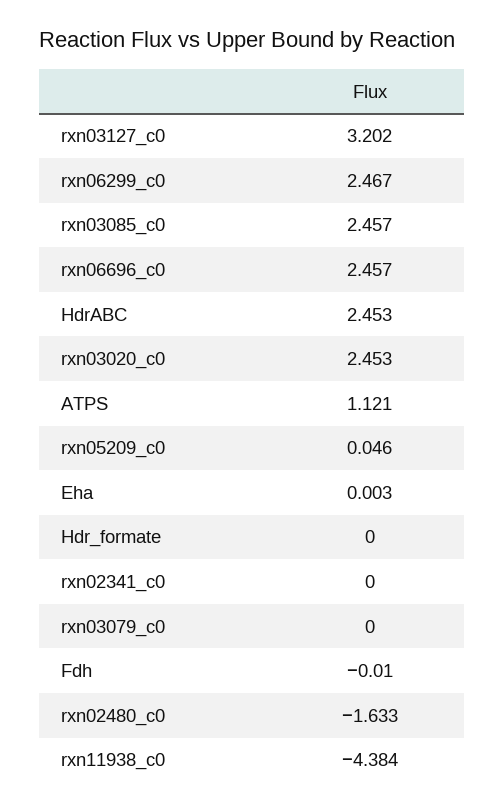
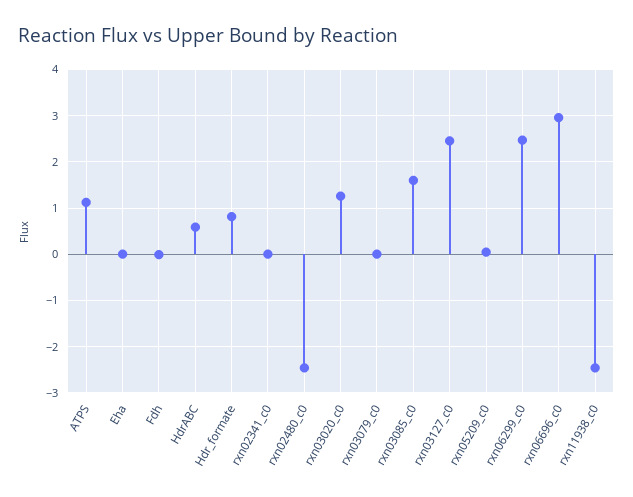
  {
-   "rxn03127_c0": 3.202,
+   "rxn03127_c0": 2.4,
    "rxn06299_c0": 2.467,
-   "rxn03085_c0": 2.457,
+   "rxn03085_c0": 1.6,
-   "rxn06696_c0": 2.457,
+   "rxn06696_c0": 3,
-   "HdrABC": 2.453,
+   "HdrABC": 0.6,
-   "rxn03020_c0": 2.453,
+   "rxn03020_c0": 1.2,
    "ATPS": 1.121,
    "rxn05209_c0": 0.046,
    "Eha": 0.003,
-   "Hdr_formate": 0,
+   "Hdr_formate": 0.8,
    "rxn02341_c0": 0,
    "rxn03079_c0": 0,
    "Fdh": -0.01,
-   "rxn02480_c0": -1.633,
+   "rxn02480_c0": -2.4,
-   "rxn11938_c0": -4.384
+   "rxn11938_c0": -2.4
  }

